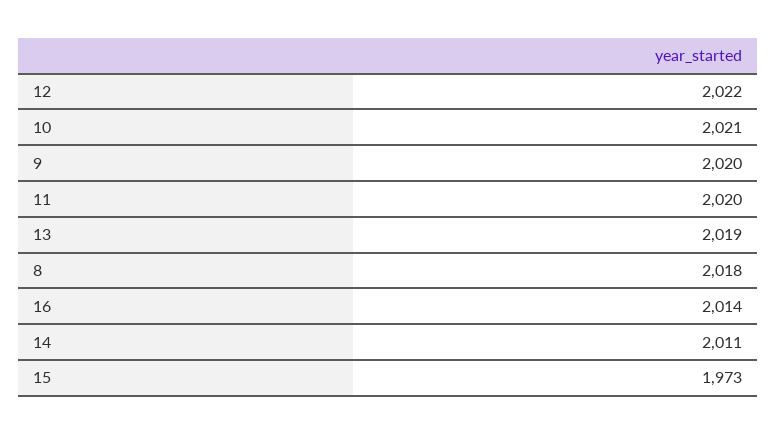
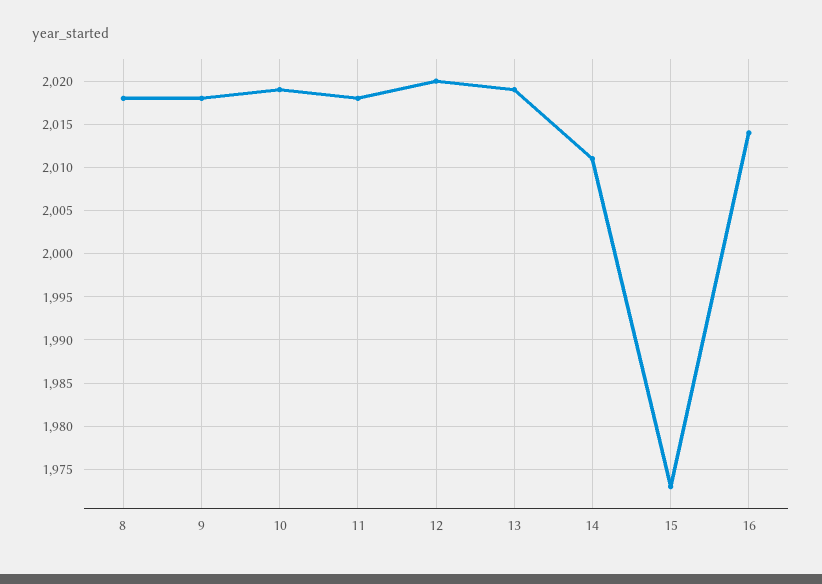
  {
-   "12": 2022,
+   "12": 2020,
-   "10": 2021,
+   "10": 2019,
-   "9": 2020,
+   "9": 2018,
-   "11": 2020,
+   "11": 2018,
    "13": 2019,
    "8": 2018,
    "16": 2014,
    "14": 2011,
    "15": 1973
  }

